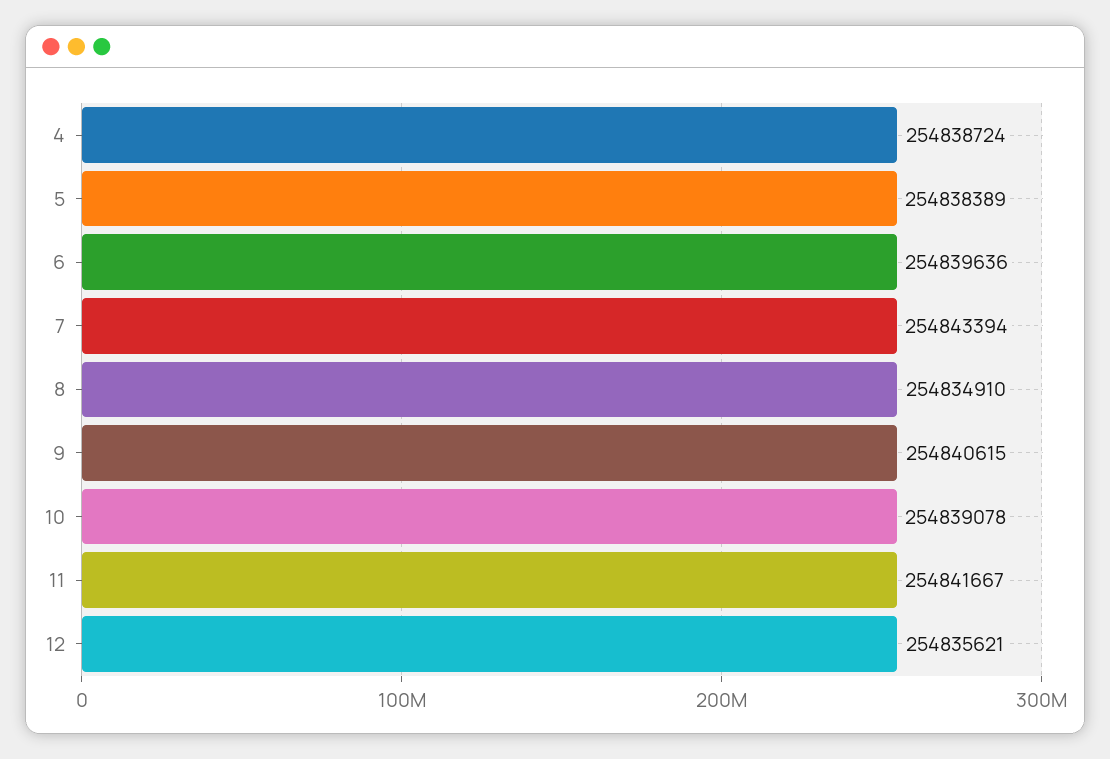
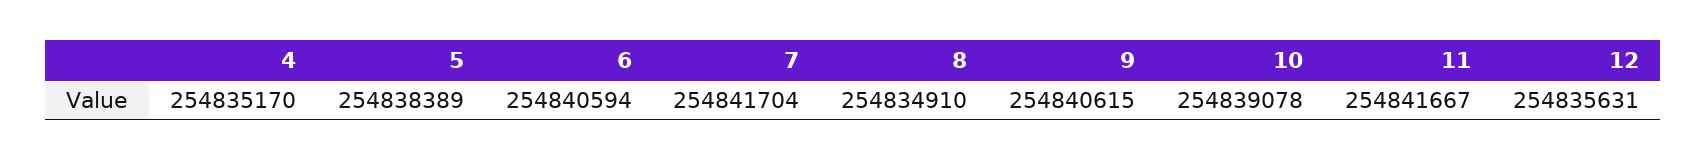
  {
-   "4": 254838724,
+   "4": 254835170,
    "5": 254838389,
-   "6": 254839636,
+   "6": 254840594,
-   "7": 254843394,
+   "7": 254841704,
    "8": 254834910,
    "9": 254840615,
    "10": 254839078,
    "11": 254841667,
-   "12": 254835621
+   "12": 254835631
  }

